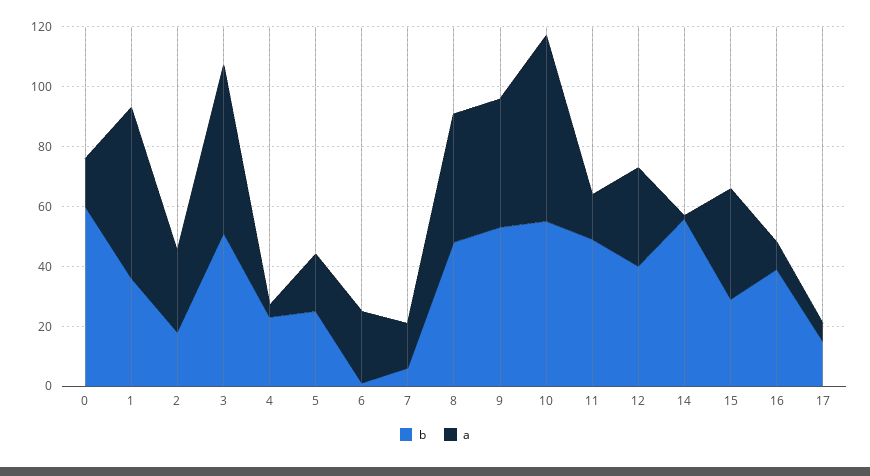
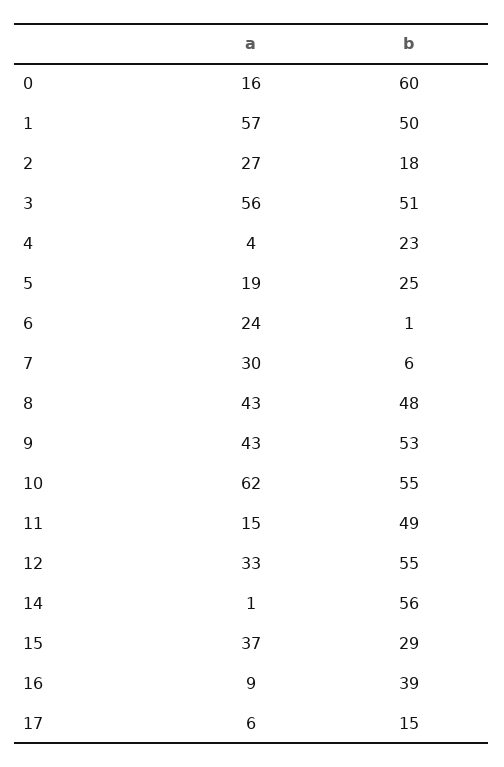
  {
    "b": {
      "0": 60,
-     "1": 35,
+     "1": 50,
      "2": 18,
      "3": 51,
      "4": 23,
      "5": 25,
      "6": 1,
      "7": 6,
      "8": 48,
      "9": 53,
      "10": 55,
      "11": 49,
-     "12": 40,
+     "12": 55,
      "14": 56,
      "15": 29,
      "16": 39,
      "17": 15
    },
    "a": {
      "0": 16,
      "1": 57,
      "2": 27,
      "3": 56,
      "4": 4,
      "5": 19,
      "6": 24,
-     "7": 15,
+     "7": 30,
      "8": 43,
      "9": 43,
      "10": 62,
      "11": 15,
      "12": 33,
      "14": 1,
      "15": 37,
      "16": 9,
      "17": 6
    }
  }

